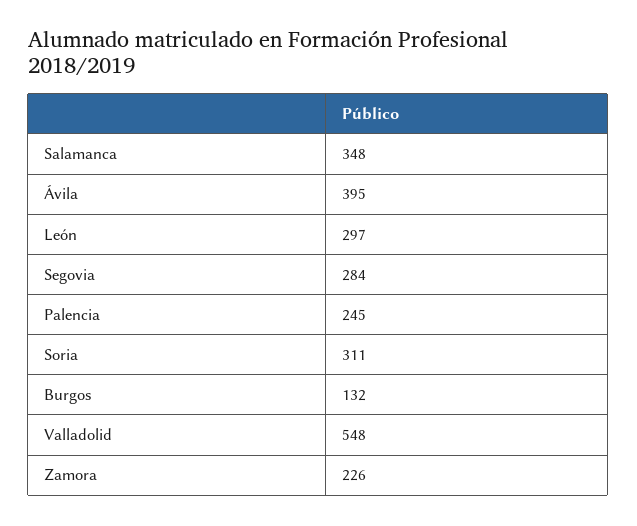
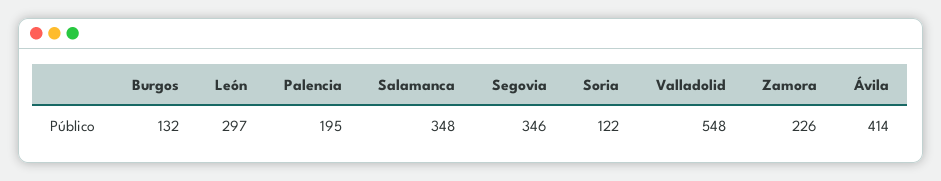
  {
    "Salamanca": 348,
-   "Ávila": 395,
+   "Ávila": 414,
    "León": 297,
-   "Segovia": 284,
+   "Segovia": 346,
-   "Palencia": 245,
+   "Palencia": 195,
-   "Soria": 311,
+   "Soria": 122,
    "Burgos": 132,
    "Valladolid": 548,
    "Zamora": 226
  }

